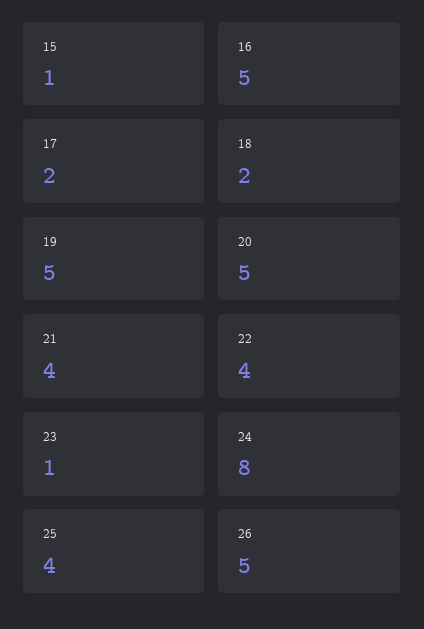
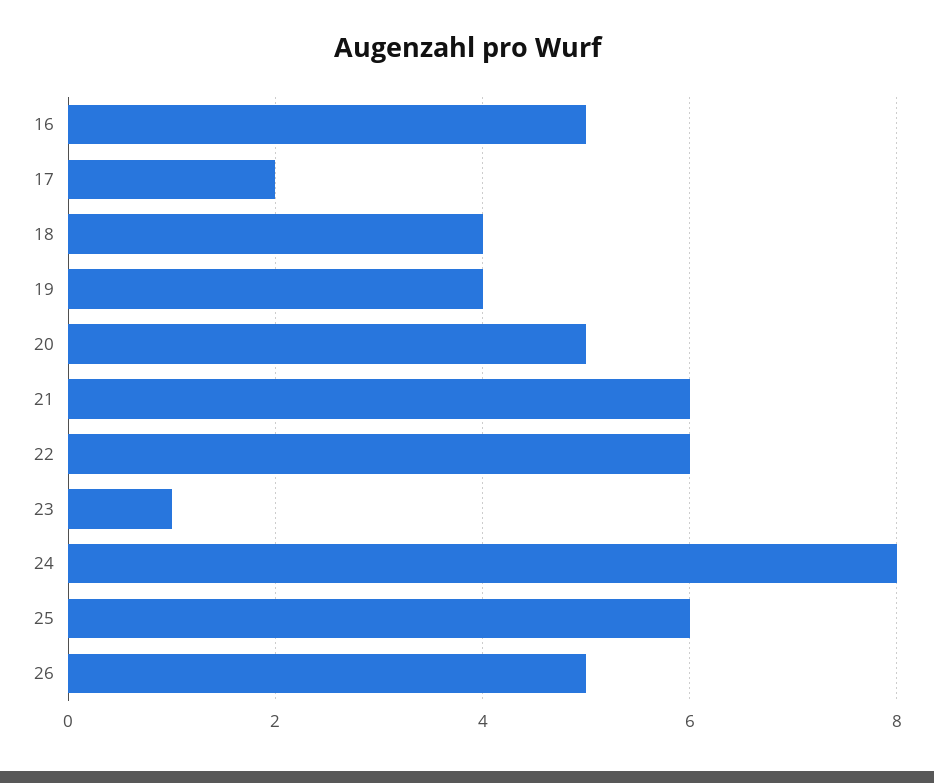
  {
-   "15": 1,
    "16": 5,
    "17": 2,
-   "18": 2,
+   "18": 4,
-   "19": 5,
+   "19": 4,
    "20": 5,
-   "21": 4,
+   "21": 6,
-   "22": 4,
+   "22": 6,
    "23": 1,
    "24": 8,
-   "25": 4,
+   "25": 6,
    "26": 5
  }

